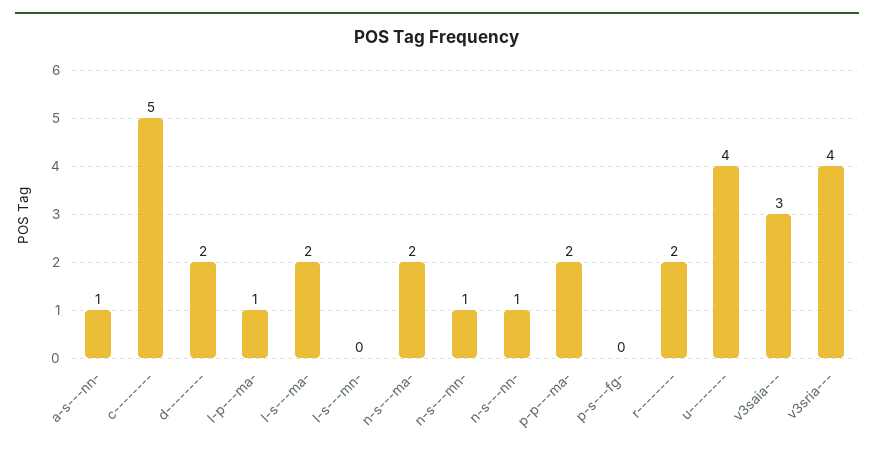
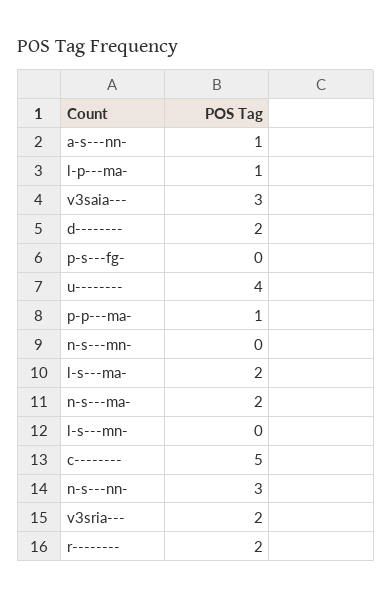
  {
    "a-s---nn-": 1,
    "c--------": 5,
    "d--------": 2,
    "l-p---ma-": 1,
    "l-s---ma-": 2,
    "l-s---mn-": 0,
    "n-s---ma-": 2,
-   "n-s---mn-": 1,
+   "n-s---mn-": 0,
-   "n-s---nn-": 1,
+   "n-s---nn-": 3,
-   "p-p---ma-": 2,
+   "p-p---ma-": 1,
    "p-s---fg-": 0,
    "r--------": 2,
    "u--------": 4,
    "v3saia---": 3,
-   "v3sria---": 4
+   "v3sria---": 2
  }

